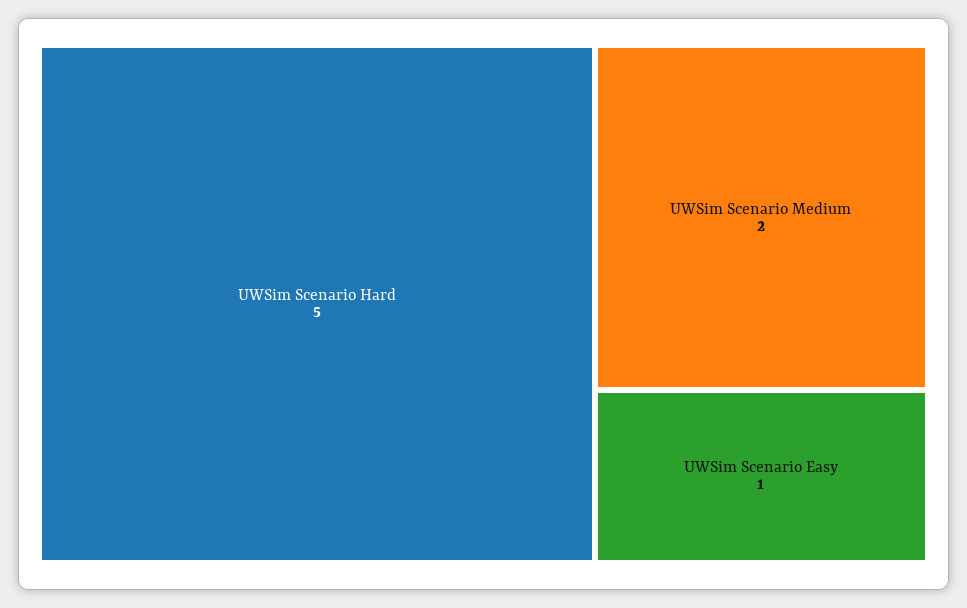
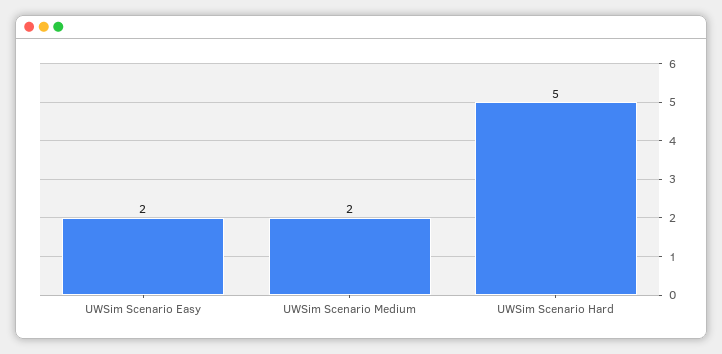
  {
    "UWSim Scenario Hard": 5,
    "UWSim Scenario Medium": 2,
-   "UWSim Scenario Easy": 1
+   "UWSim Scenario Easy": 2
  }

